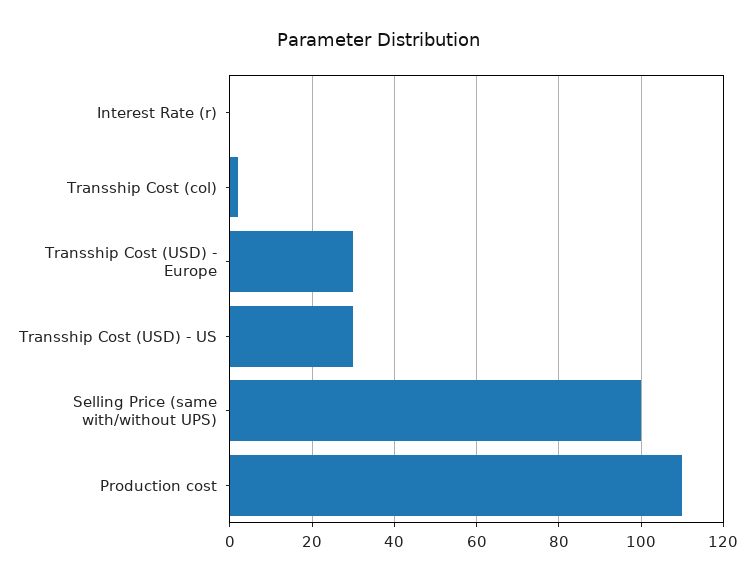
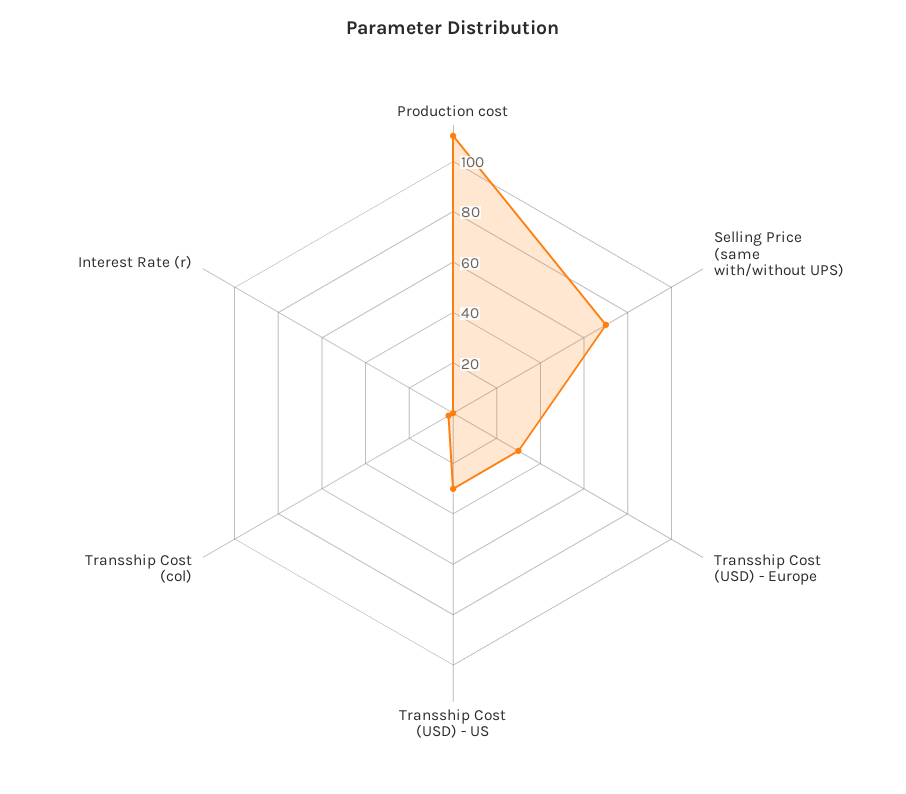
  {
    "Interest Rate (r)": 0,
    "Transship Cost (col)": 0,
    "Transship Cost (USD) - Europe": 30,
    "Transship Cost (USD) - US": 30,
-   "Selling Price (same with/without UPS)": 100,
+   "Selling Price (same with/without UPS)": 70,
    "Production cost": 110
  }

